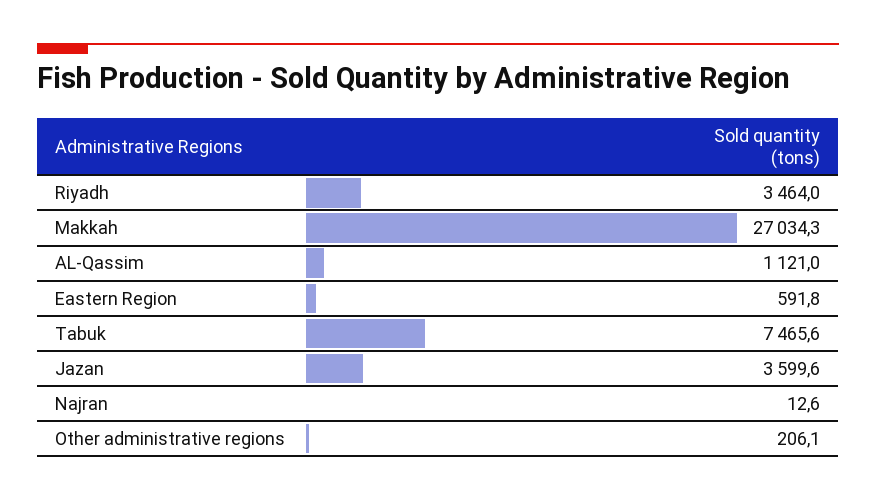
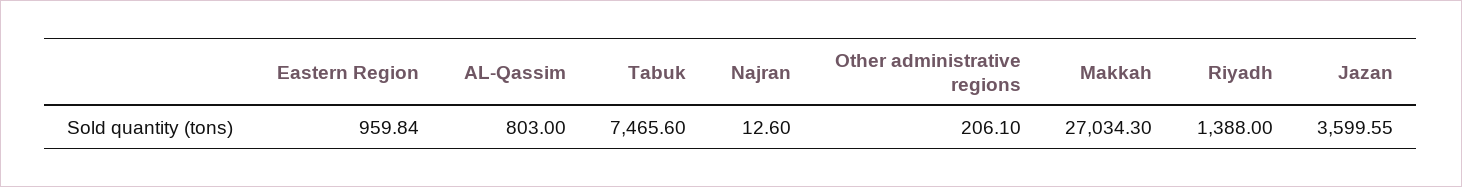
  {
-   "Riyadh": 3464,
+   "Riyadh": 1388,
    "Makkah": 27034.3,
-   "AL-Qassim": 1121,
+   "AL-Qassim": 803,
-   "Eastern Region": 591.8,
+   "Eastern Region": 959.84,
    "Tabuk": 7465.6,
    "Jazan": 3599.55,
    "Najran": 12.6,
    "Other administrative regions": 206.1
  }

